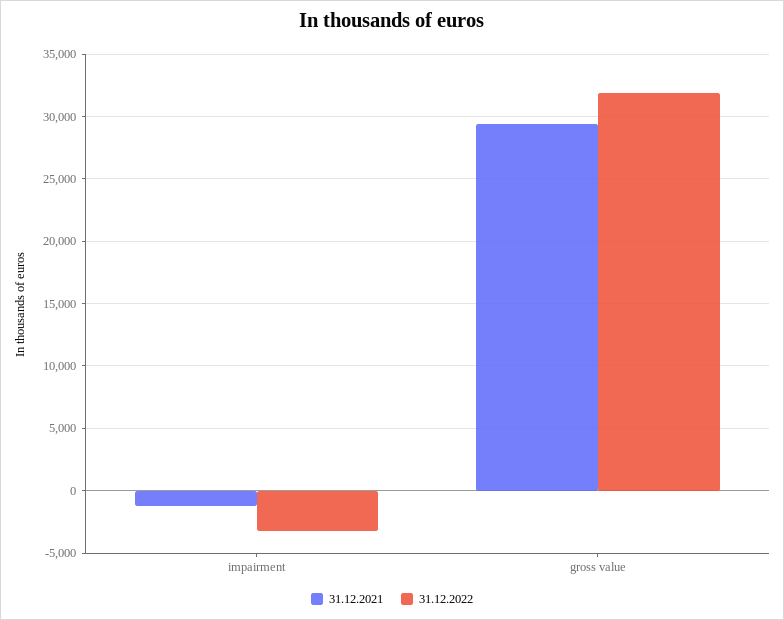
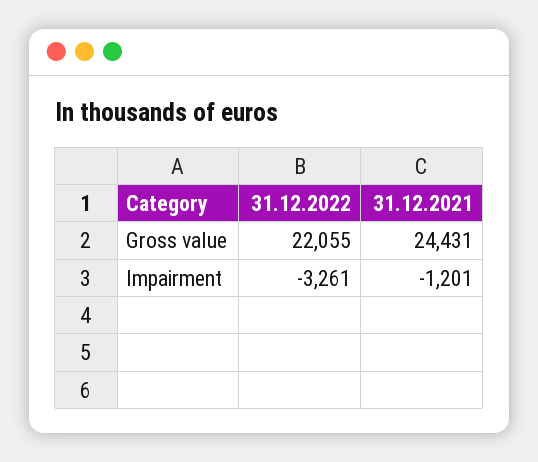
  {
    "31.12.2021": {
      "impairment": -1201,
-     "gross value": 29500
+     "gross value": 24431
    },
    "31.12.2022": {
      "impairment": -3261,
-     "gross value": 32000
+     "gross value": 22055
    }
  }

